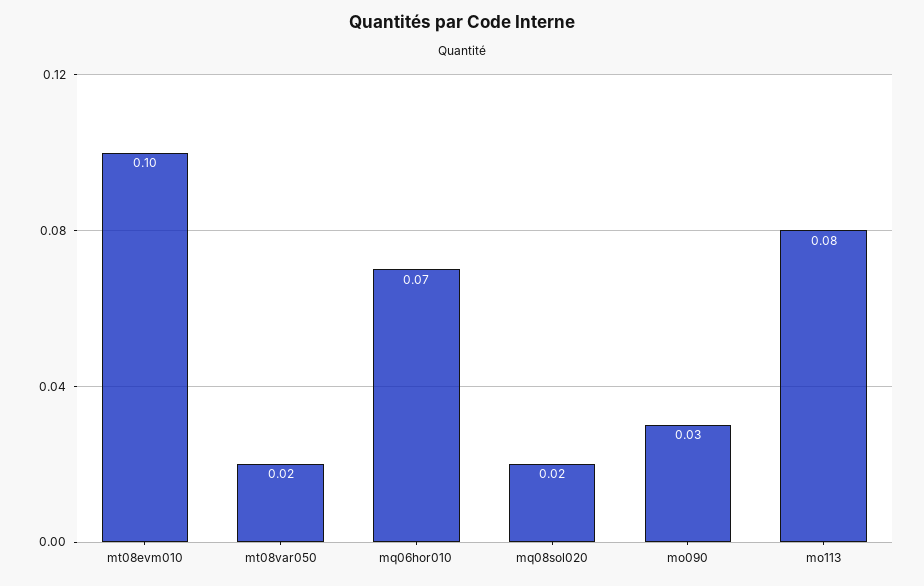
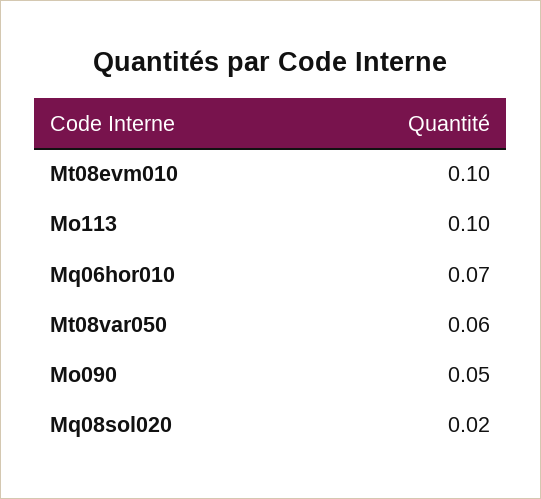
  {
    "mt08evm010": 0.1,
-   "mt08var050": 0.02,
+   "mt08var050": 0.06,
    "mq06hor010": 0.07,
    "mq08sol020": 0.02,
-   "mo090": 0.03,
+   "mo090": 0.05,
-   "mo113": 0.08
+   "mo113": 0.1
  }

